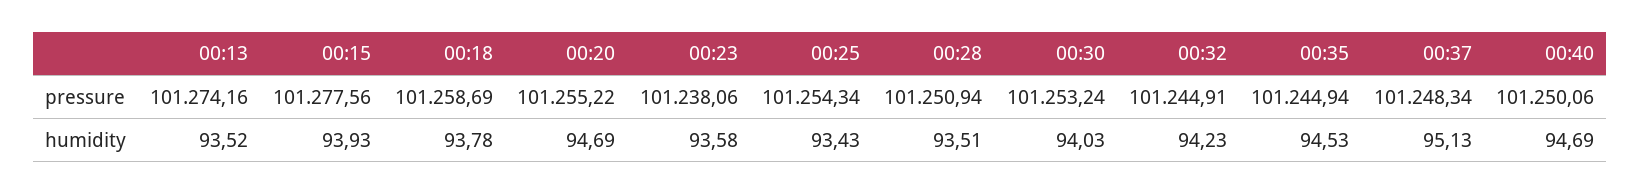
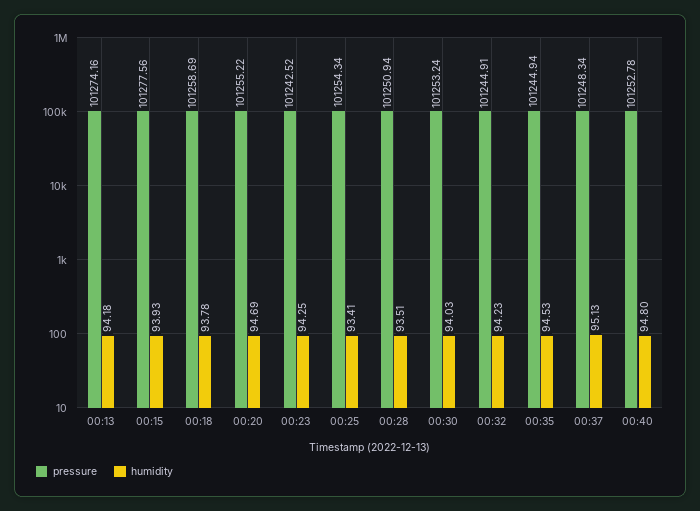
  {
    "pressure": {
      "00:13": 101274.16,
      "00:15": 101277.56,
      "00:18": 101258.69,
      "00:20": 101255.22,
-     "00:23": 101238.06,
+     "00:23": 101242.52,
      "00:25": 101254.34,
      "00:28": 101250.94,
      "00:30": 101253.24,
      "00:32": 101244.91,
      "00:35": 101244.94,
      "00:37": 101248.34,
-     "00:40": 101250.06
+     "00:40": 101252.78
    },
    "humidity": {
-     "00:13": 93.52,
+     "00:13": 94.18,
      "00:15": 93.93,
      "00:18": 93.78,
      "00:20": 94.69,
-     "00:23": 93.58,
+     "00:23": 94.25,
-     "00:25": 93.43,
+     "00:25": 93.41,
      "00:28": 93.51,
      "00:30": 94.03,
      "00:32": 94.23,
      "00:35": 94.53,
      "00:37": 95.13,
-     "00:40": 94.69
+     "00:40": 94.8
    }
  }

